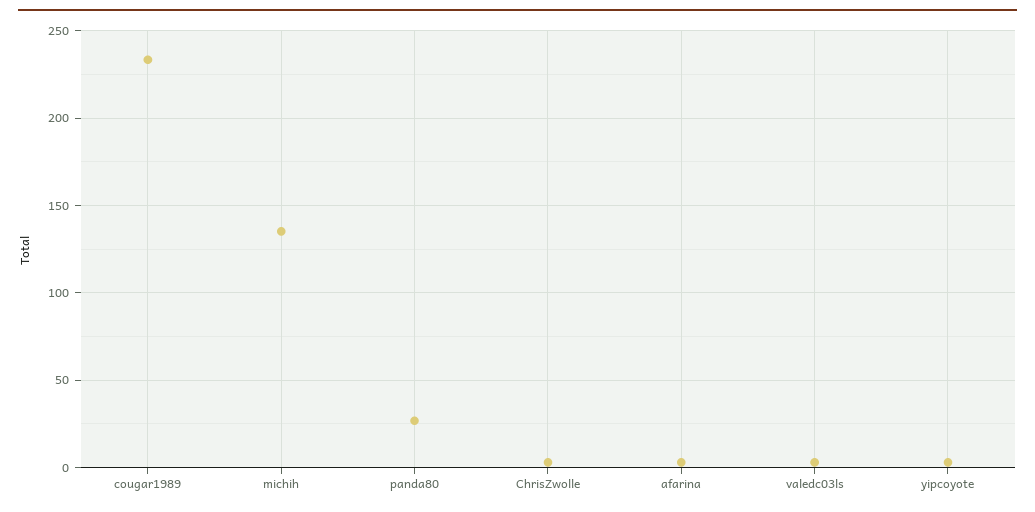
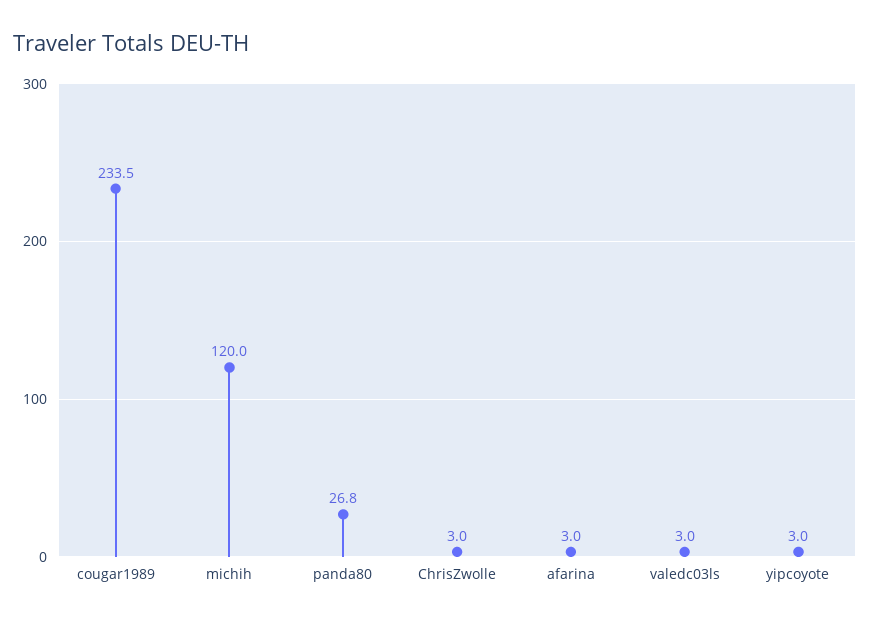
  {
    "cougar1989": 233.5,
-   "michih": 135,
+   "michih": 120,
    "panda80": 26.8,
    "ChrisZwolle": 3,
    "afarina": 3,
    "valedc03ls": 3,
    "yipcoyote": 3
  }

